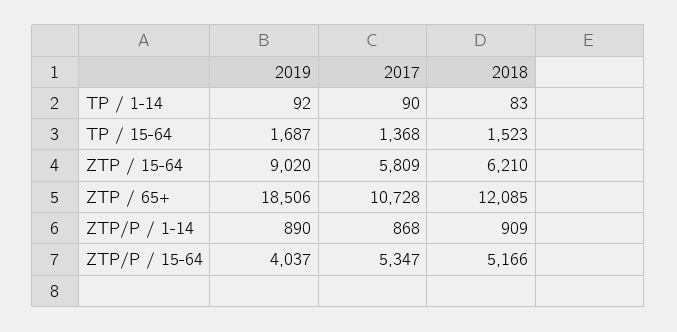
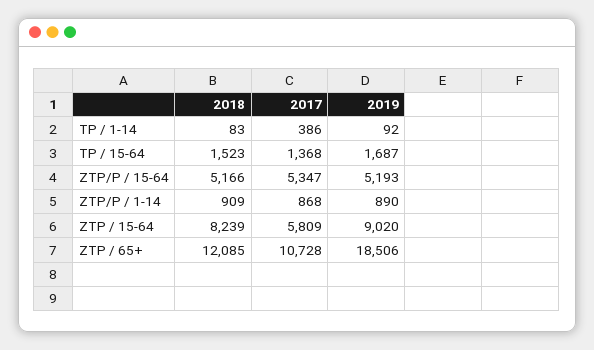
  {
    "2019": {
      "TP / 1-14": 92,
      "TP / 15-64": 1687,
      "ZTP / 15-64": 9020,
      "ZTP / 65+": 18506,
      "ZTP/P / 1-14": 890,
-     "ZTP/P / 15-64": 4037
+     "ZTP/P / 15-64": 5193
    },
    "2017": {
-     "TP / 1-14": 90,
+     "TP / 1-14": 386,
      "TP / 15-64": 1368,
      "ZTP / 15-64": 5809,
      "ZTP / 65+": 10728,
      "ZTP/P / 1-14": 868,
      "ZTP/P / 15-64": 5347
    },
    "2018": {
      "TP / 1-14": 83,
      "TP / 15-64": 1523,
-     "ZTP / 15-64": 6210,
+     "ZTP / 15-64": 8239,
      "ZTP / 65+": 12085,
      "ZTP/P / 1-14": 909,
      "ZTP/P / 15-64": 5166
    }
  }

